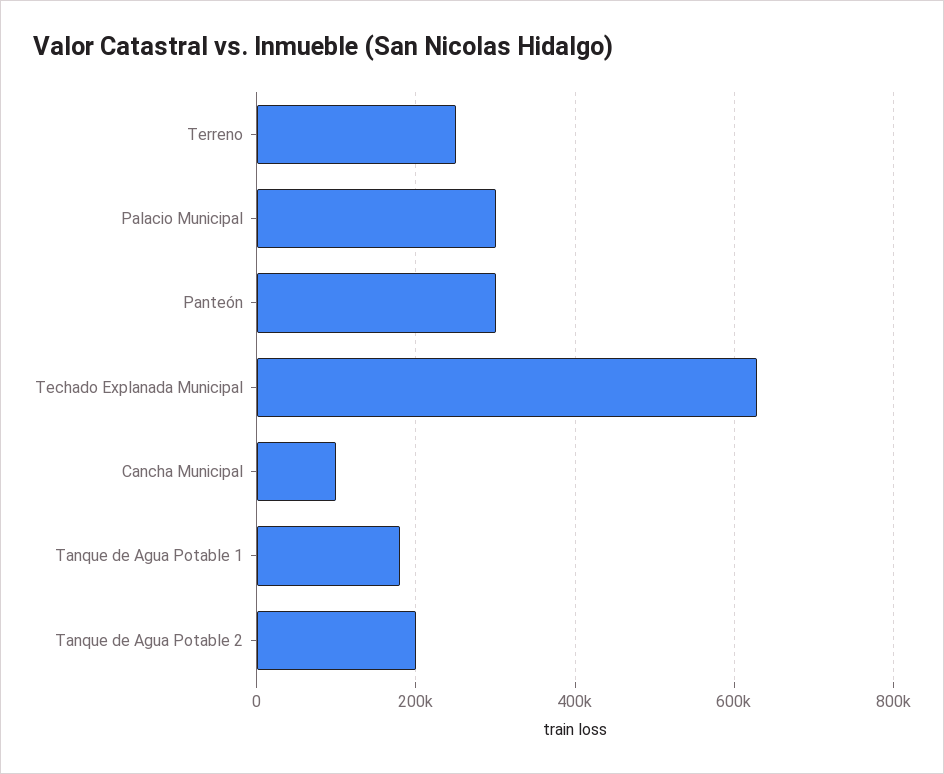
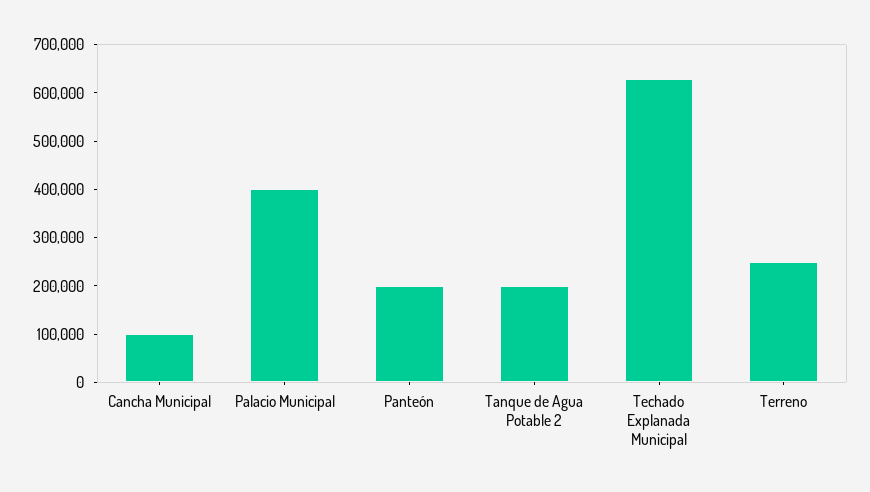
  {
    "Terreno": 260000,
-   "Palacio Municipal": 300000,
+   "Palacio Municipal": 400000,
-   "Panteón": 300000,
+   "Panteón": 200000,
    "Techado Explanada Municipal": 620000,
    "Cancha Municipal": 100000,
-   "Tanque de Agua Potable 1": 180000,
    "Tanque de Agua Potable 2": 200000
  }

